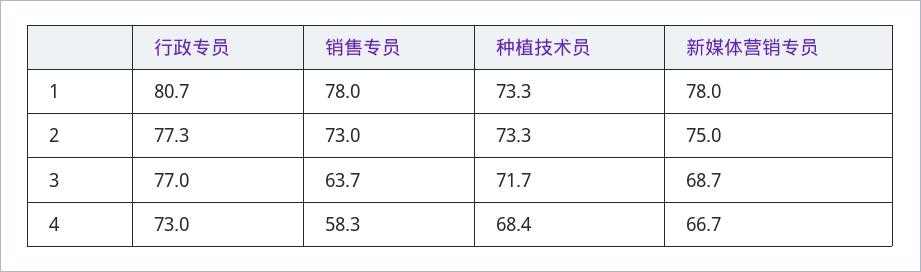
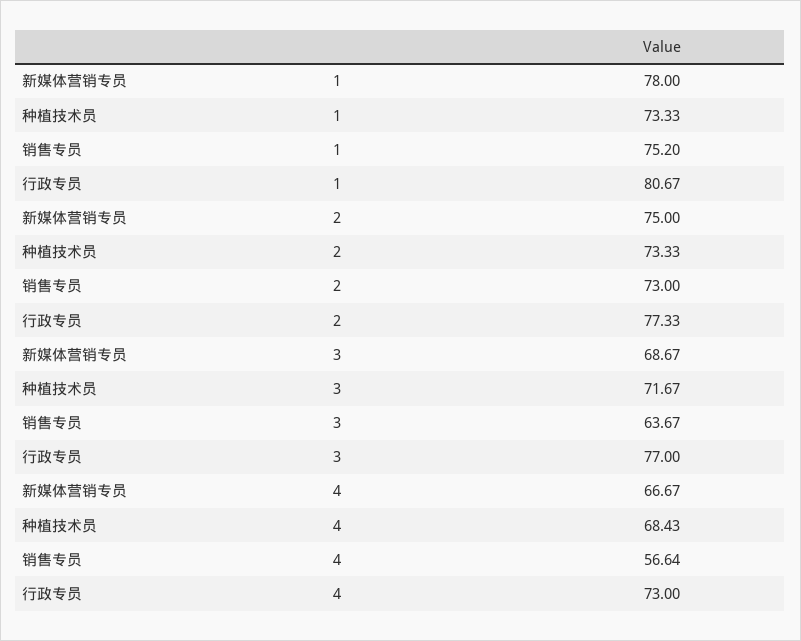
  {
    "行政专员": {
      "1": 80.67,
      "2": 77.33,
      "3": 77,
      "4": 73
    },
    "销售专员": {
-     "1": 78,
+     "1": 75.2,
      "2": 73,
      "3": 63.67,
-     "4": 58.3
+     "4": 56.64
    },
    "种植技术员": {
      "1": 73.33,
      "2": 73.33,
      "3": 71.67,
      "4": 68.43
    },
    "新媒体营销专员": {
      "1": 78,
      "2": 75,
      "3": 68.67,
      "4": 66.67
    }
  }

